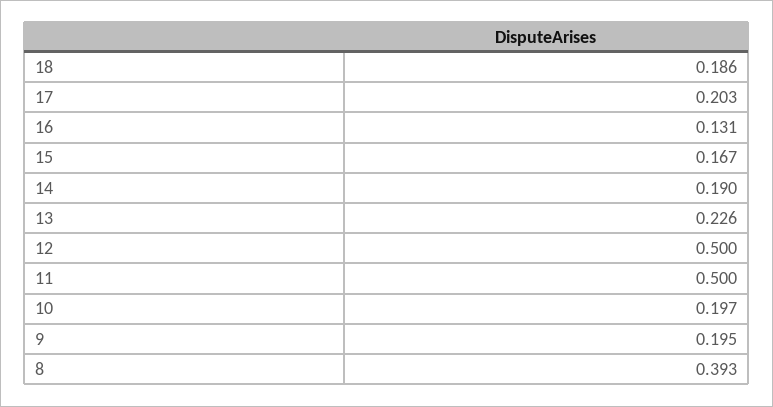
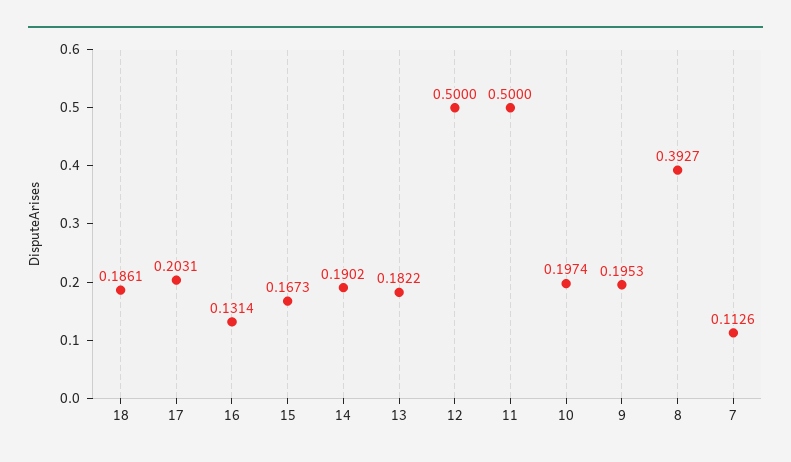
  {
    "18": 0.1861,
    "17": 0.2031,
    "16": 0.1314,
    "15": 0.1673,
    "14": 0.1902,
-   "13": 0.226,
+   "13": 0.1822,
    "12": 0.5,
    "11": 0.5,
    "10": 0.1974,
    "9": 0.1953,
-   "8": 0.3927
+   "8": 0.3927,
+   "7": 0.1126
  }

